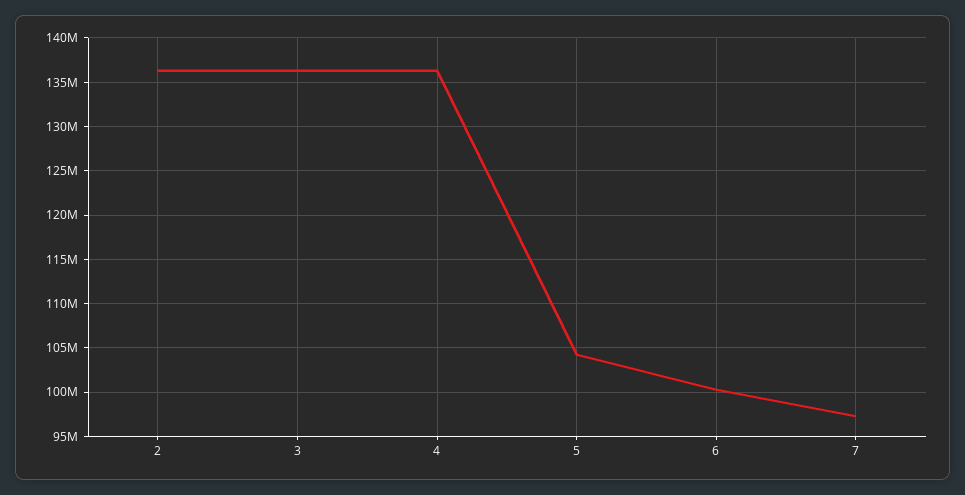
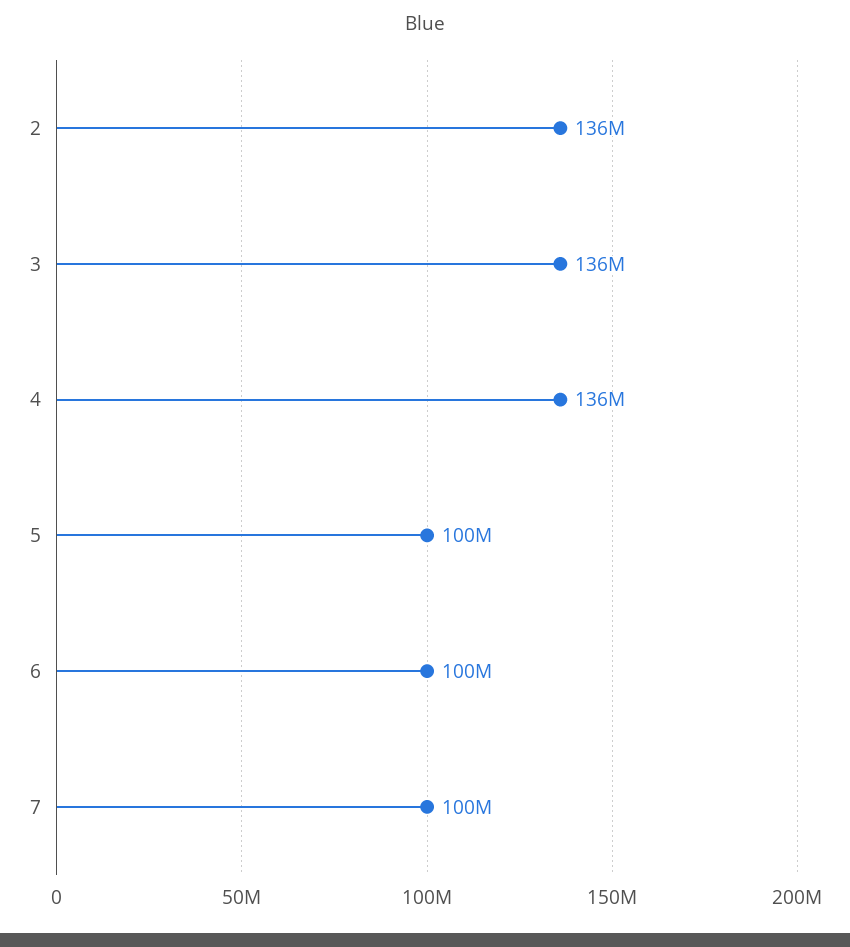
  {
    "2": 136000000,
    "3": 136000000,
    "4": 136000000,
-   "5": 104000000,
+   "5": 100000000,
    "6": 100000000,
-   "7": 97000000
+   "7": 100000000
  }

